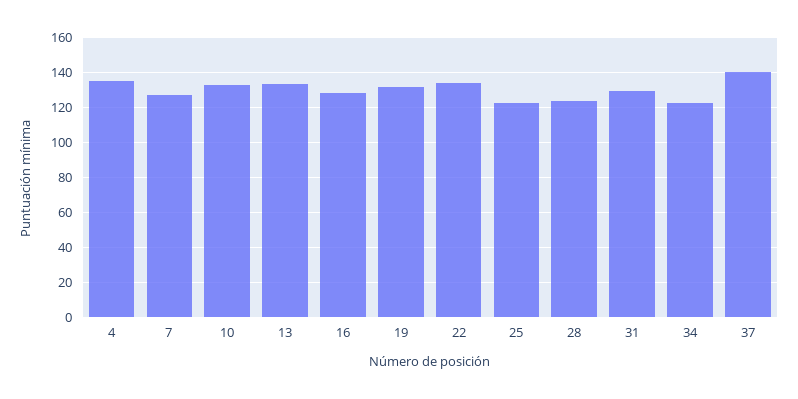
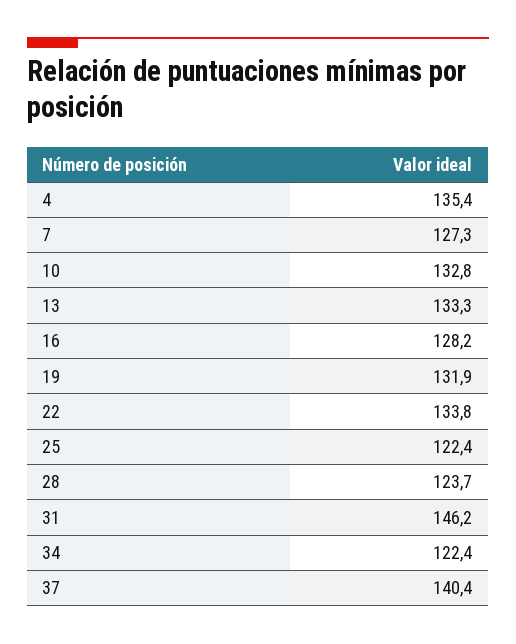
  {
    "4": 135.4,
    "7": 127.3,
    "10": 132.8,
    "13": 133.3,
    "16": 128.2,
    "19": 131.9,
    "22": 133.8,
    "25": 122.4,
    "28": 123.7,
-   "31": 130,
+   "31": 146.2,
    "34": 122.4,
    "37": 140.4
  }

